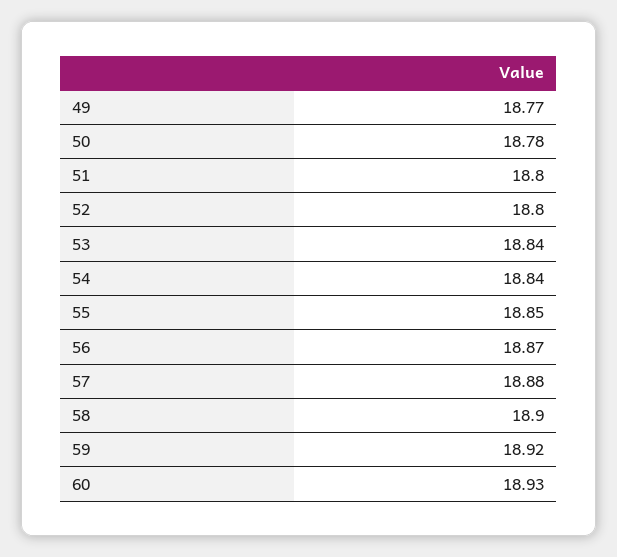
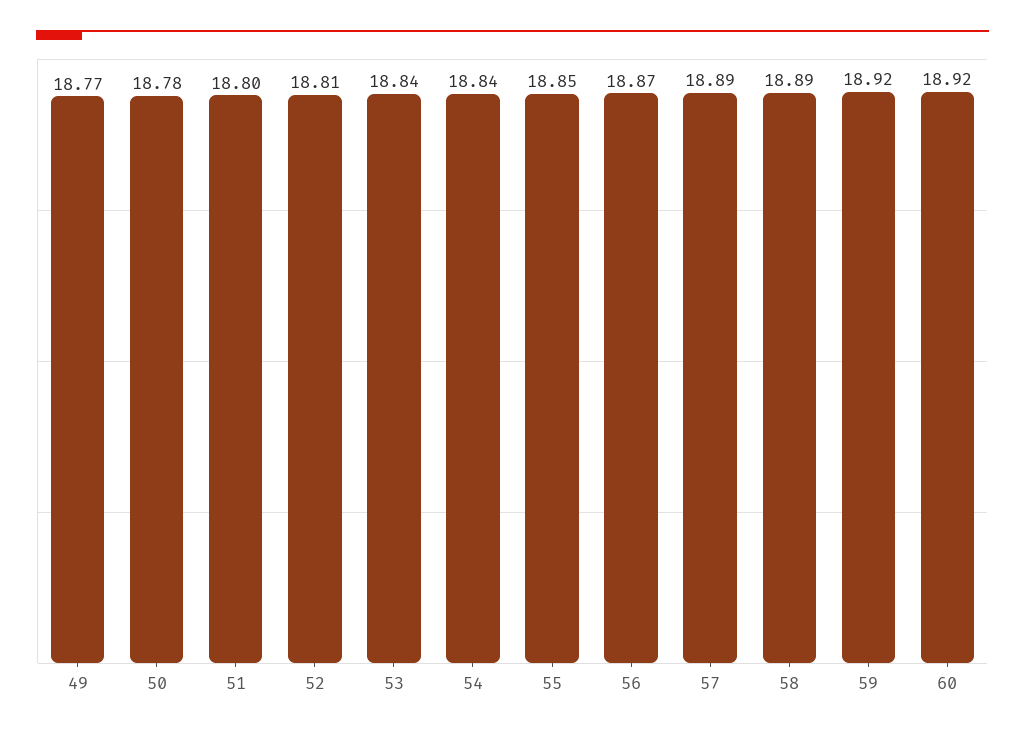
  {
    "49": 18.77,
    "50": 18.78,
    "51": 18.8,
-   "52": 18.8,
+   "52": 18.81,
    "53": 18.84,
    "54": 18.84,
    "55": 18.85,
    "56": 18.87,
-   "57": 18.88,
+   "57": 18.89,
-   "58": 18.9,
+   "58": 18.89,
    "59": 18.92,
-   "60": 18.93
+   "60": 18.92
  }

